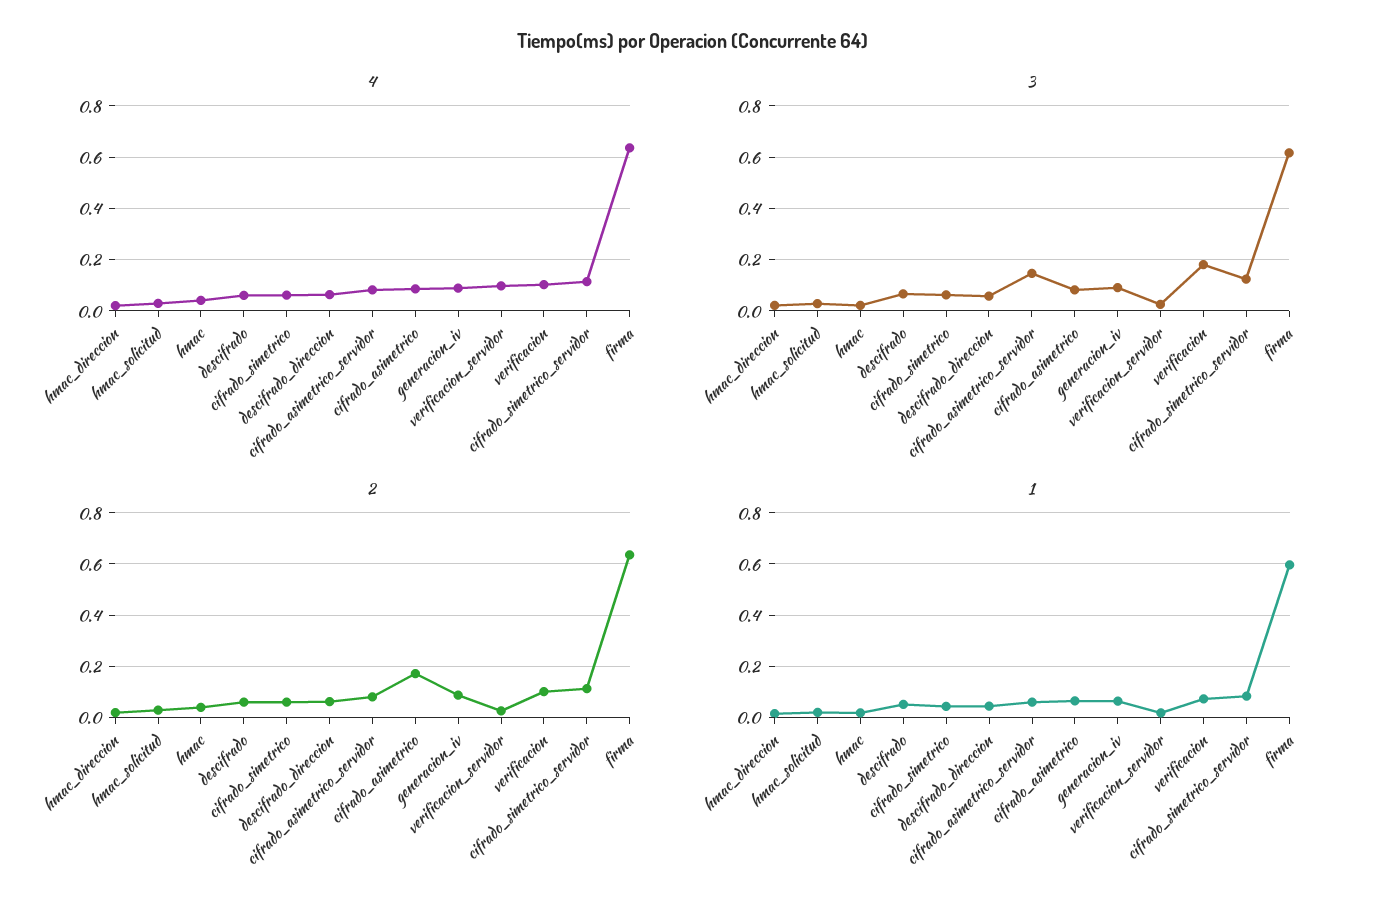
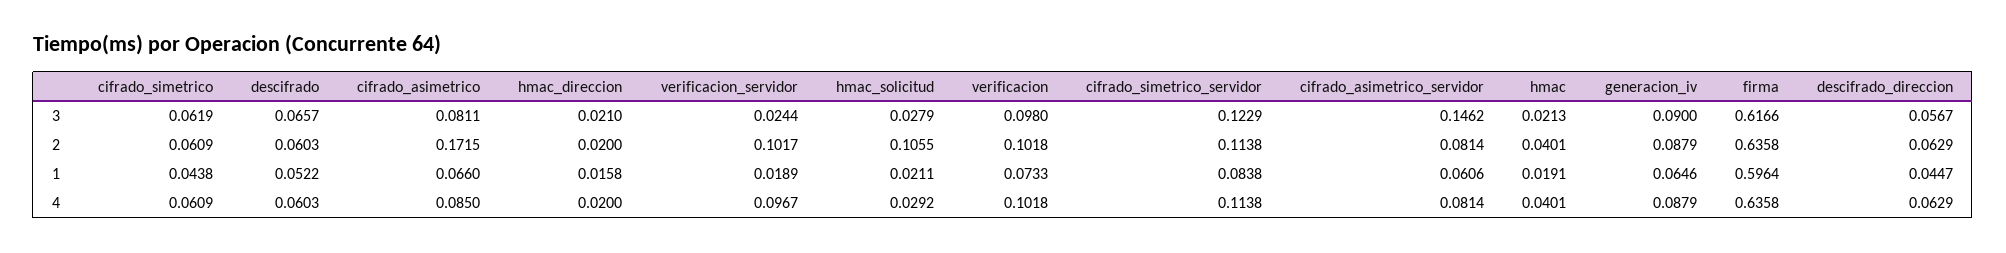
  {
    "4": {
      "hmac_direccion": 0.02,
      "hmac_solicitud": 0.0292,
      "hmac": 0.0401,
      "descifrado": 0.0603,
      "cifrado_simetrico": 0.0609,
      "descifrado_direccion": 0.0629,
      "cifrado_asimetrico_servidor": 0.0814,
      "cifrado_asimetrico": 0.085,
      "generacion_iv": 0.0879,
      "verificacion_servidor": 0.0967,
      "verificacion": 0.1018,
      "cifrado_simetrico_servidor": 0.1138,
      "firma": 0.6358
    },
    "3": {
      "hmac_direccion": 0.021,
      "hmac_solicitud": 0.0279,
      "hmac": 0.0213,
      "descifrado": 0.0657,
      "cifrado_simetrico": 0.0619,
      "descifrado_direccion": 0.0567,
      "cifrado_asimetrico_servidor": 0.1462,
      "cifrado_asimetrico": 0.0811,
      "generacion_iv": 0.09,
      "verificacion_servidor": 0.0244,
-     "verificacion": 0.175,
+     "verificacion": 0.098,
      "cifrado_simetrico_servidor": 0.1229,
      "firma": 0.6166
    },
    "2": {
      "hmac_direccion": 0.02,
-     "hmac_solicitud": 0.025,
+     "hmac_solicitud": 0.1055,
      "hmac": 0.0401,
      "descifrado": 0.0603,
      "cifrado_simetrico": 0.0609,
      "descifrado_direccion": 0.0629,
      "cifrado_asimetrico_servidor": 0.0814,
      "cifrado_asimetrico": 0.1715,
      "generacion_iv": 0.0879,
-     "verificacion_servidor": 0.025,
+     "verificacion_servidor": 0.1017,
      "verificacion": 0.1018,
      "cifrado_simetrico_servidor": 0.1138,
      "firma": 0.6358
    },
    "1": {
      "hmac_direccion": 0.0158,
      "hmac_solicitud": 0.0211,
      "hmac": 0.0191,
      "descifrado": 0.0522,
      "cifrado_simetrico": 0.0438,
      "descifrado_direccion": 0.0447,
      "cifrado_asimetrico_servidor": 0.0606,
      "cifrado_asimetrico": 0.066,
      "generacion_iv": 0.0646,
      "verificacion_servidor": 0.0189,
      "verificacion": 0.0733,
      "cifrado_simetrico_servidor": 0.0838,
      "firma": 0.5964
    }
  }

